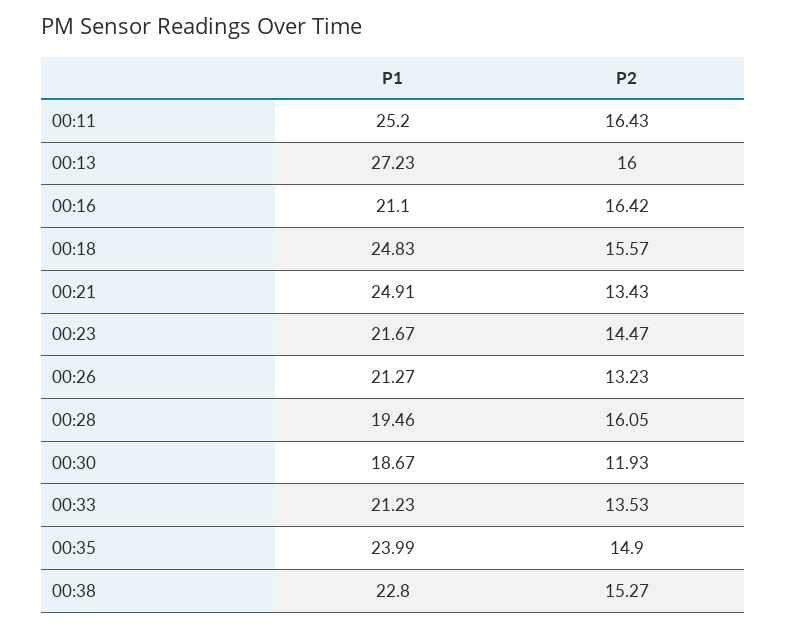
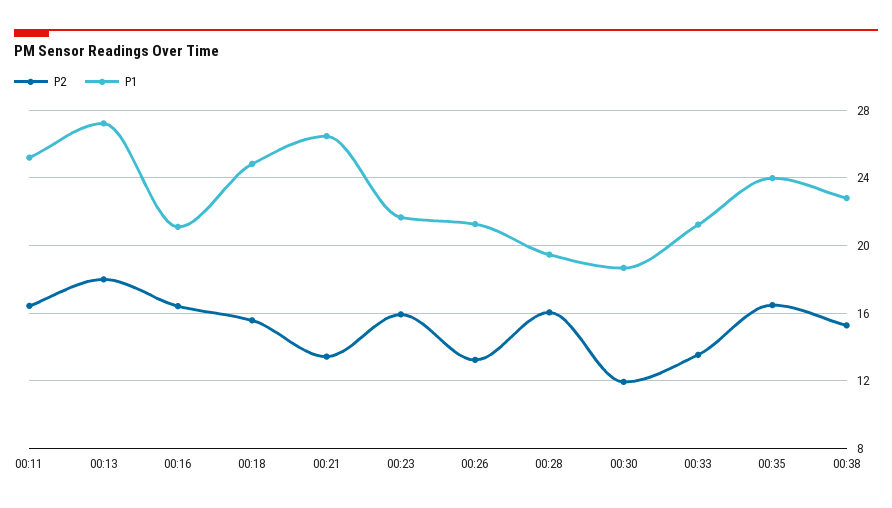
  {
    "P1": {
      "00:11": 25.2,
      "00:13": 27.23,
      "00:16": 21.1,
      "00:18": 24.83,
-     "00:21": 24.91,
+     "00:21": 26.5,
      "00:23": 21.67,
      "00:26": 21.27,
      "00:28": 19.46,
      "00:30": 18.67,
      "00:33": 21.23,
      "00:35": 23.99,
      "00:38": 22.8
    },
    "P2": {
      "00:11": 16.43,
-     "00:13": 16,
+     "00:13": 18,
      "00:16": 16.42,
      "00:18": 15.57,
      "00:21": 13.43,
-     "00:23": 14.47,
+     "00:23": 16,
      "00:26": 13.23,
      "00:28": 16.05,
      "00:30": 11.93,
      "00:33": 13.53,
-     "00:35": 14.9,
+     "00:35": 16.5,
      "00:38": 15.27
    }
  }

